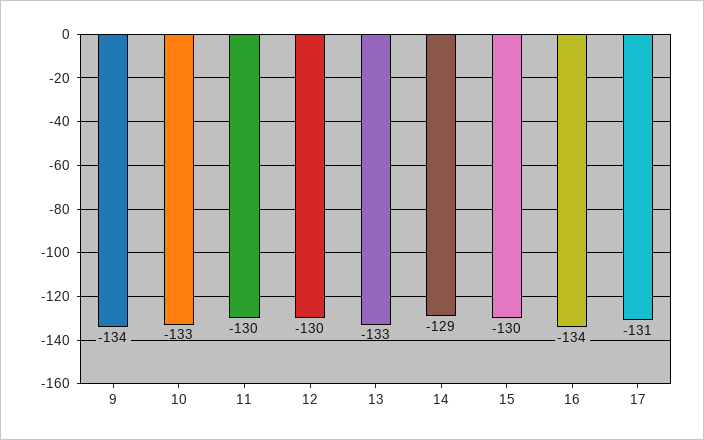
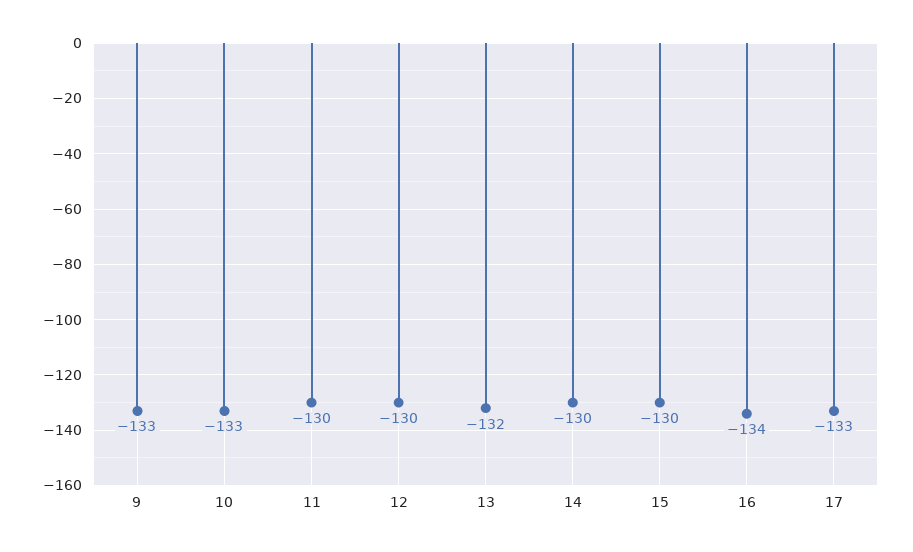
  {
-   "9": -134,
+   "9": -133,
    "10": -133,
    "11": -130,
    "12": -130,
-   "13": -133,
+   "13": -132,
-   "14": -129,
+   "14": -130,
    "15": -130,
    "16": -134,
-   "17": -131
+   "17": -133
  }

